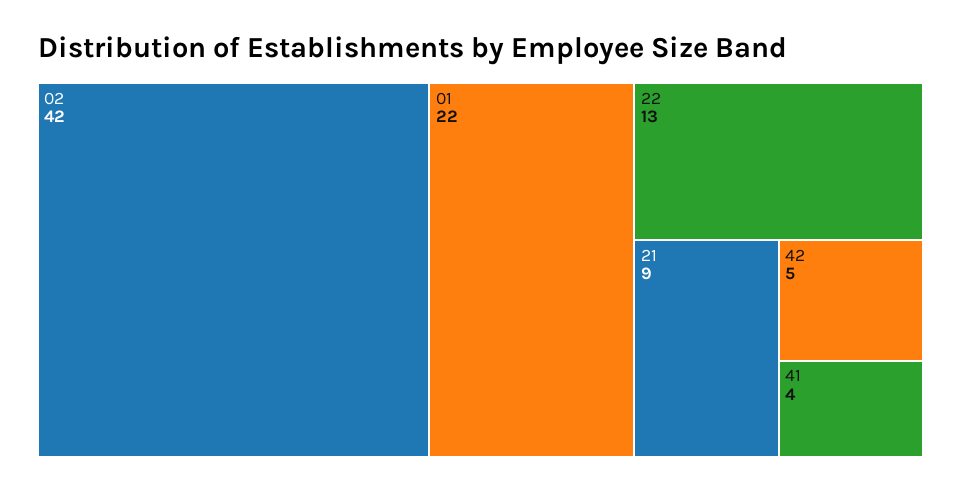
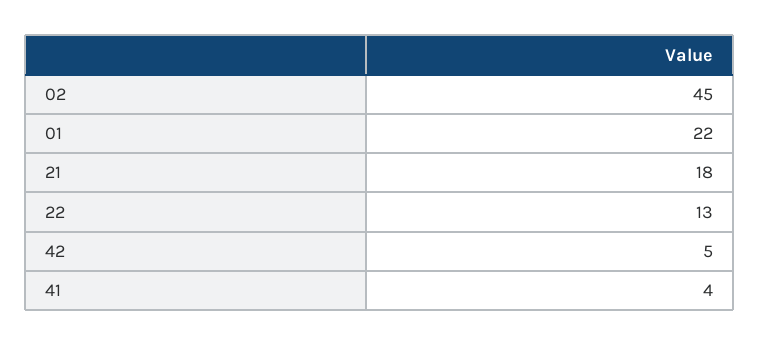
  {
-   "02": 42,
+   "02": 45,
    "01": 22,
    "22": 13,
-   "21": 9,
+   "21": 18,
    "42": 5,
    "41": 4
  }

